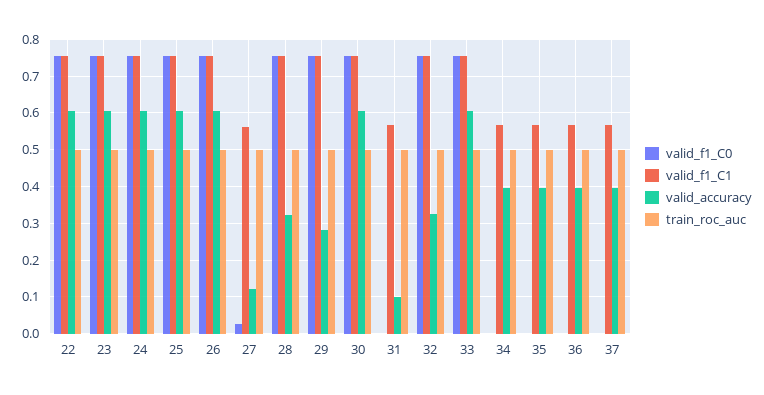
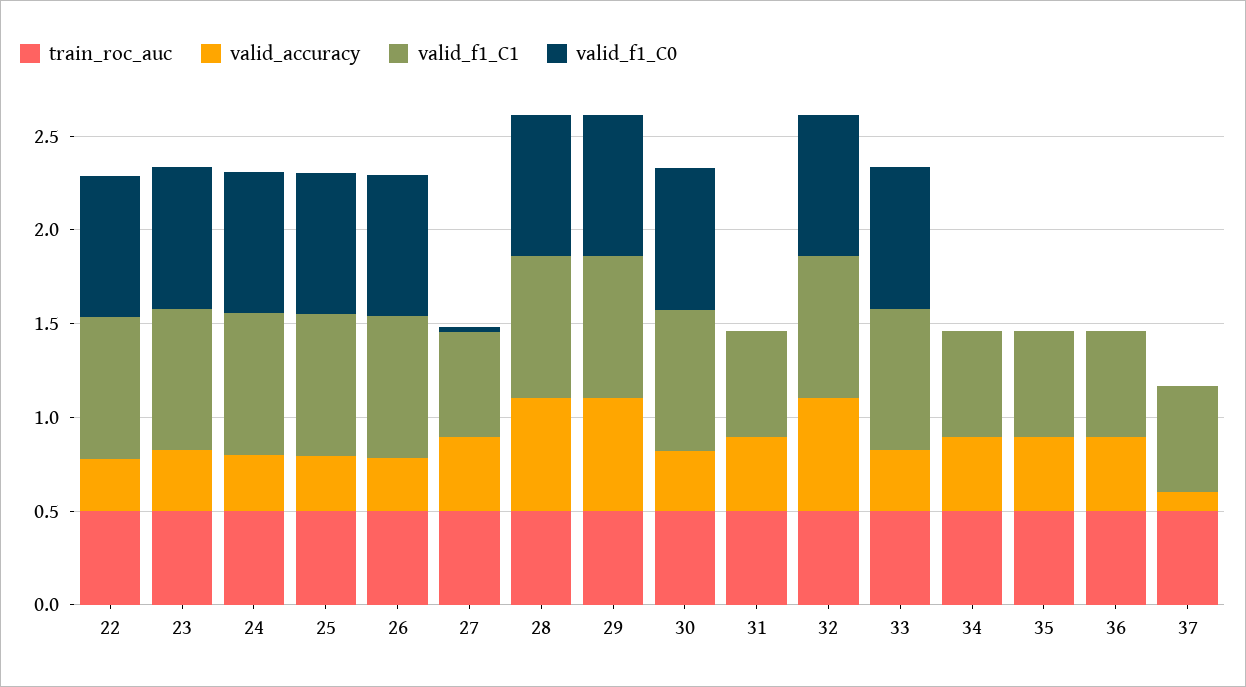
  {
    "valid_f1_C0": {
      "22": 0.76,
      "23": 0.76,
      "24": 0.76,
      "25": 0.76,
      "26": 0.76,
      "27": 0.02,
      "28": 0.76,
      "29": 0.76,
      "30": 0.76,
      "31": 0,
      "32": 0.76,
      "33": 0.76,
      "34": 0,
      "35": 0,
      "36": 0,
      "37": 0
    },
    "valid_f1_C1": {
      "22": 0.76,
      "23": 0.76,
      "24": 0.76,
      "25": 0.76,
      "26": 0.76,
      "27": 0.56,
      "28": 0.76,
      "29": 0.76,
      "30": 0.76,
      "31": 0.56,
      "32": 0.76,
      "33": 0.76,
      "34": 0.56,
      "35": 0.56,
      "36": 0.56,
      "37": 0.56
    },
    "valid_accuracy": {
-     "22": 0.6,
+     "22": 0.3,
-     "23": 0.6,
+     "23": 0.3,
-     "24": 0.6,
+     "24": 0.3,
-     "25": 0.6,
+     "25": 0.3,
-     "26": 0.6,
+     "26": 0.3,
-     "27": 0.12,
+     "27": 0.4,
-     "28": 0.32,
+     "28": 0.6,
-     "29": 0.28,
+     "29": 0.6,
-     "30": 0.6,
+     "30": 0.3,
-     "31": 0.1,
+     "31": 0.4,
-     "32": 0.32,
+     "32": 0.6,
-     "33": 0.6,
+     "33": 0.3,
      "34": 0.4,
      "35": 0.4,
      "36": 0.4,
-     "37": 0.4
+     "37": 0.1
    },
    "train_roc_auc": {
      "22": 0.5,
      "23": 0.5,
      "24": 0.5,
      "25": 0.5,
      "26": 0.5,
      "27": 0.5,
      "28": 0.5,
      "29": 0.5,
      "30": 0.5,
      "31": 0.5,
      "32": 0.5,
      "33": 0.5,
      "34": 0.5,
      "35": 0.5,
      "36": 0.5,
      "37": 0.5
    }
  }

